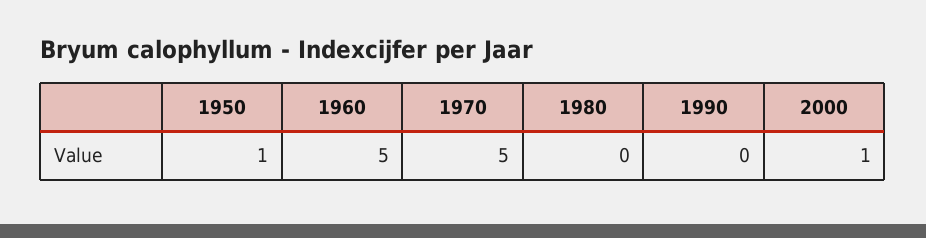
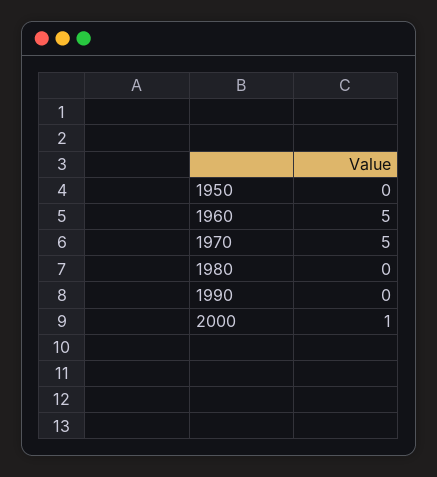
  {
-   "1950": 1,
+   "1950": 0,
    "1960": 5,
    "1970": 5,
    "1980": 0,
    "1990": 0,
    "2000": 1
  }

